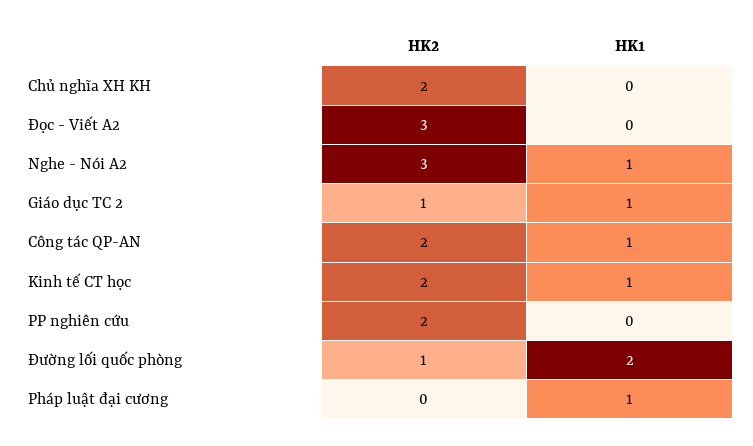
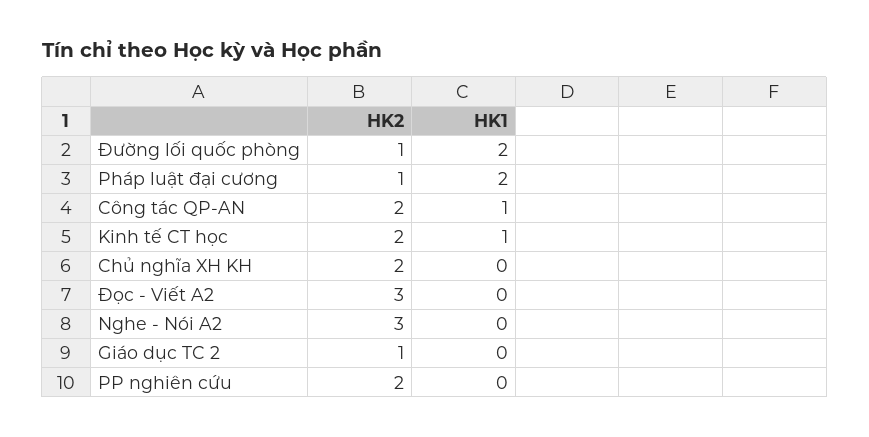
  {
    "HK2": {
      "Chủ nghĩa XH KH": 2,
      "Đọc - Viết A2": 3,
      "Nghe - Nói A2": 3,
      "Giáo dục TC 2": 1,
      "Công tác QP-AN": 2,
      "Kinh tế CT học": 2,
      "PP nghiên cứu": 2,
      "Đường lối quốc phòng": 1,
-     "Pháp luật đại cương": 0
+     "Pháp luật đại cương": 1
    },
    "HK1": {
      "Chủ nghĩa XH KH": 0,
      "Đọc - Viết A2": 0,
-     "Nghe - Nói A2": 1,
+     "Nghe - Nói A2": 0,
-     "Giáo dục TC 2": 1,
+     "Giáo dục TC 2": 0,
      "Công tác QP-AN": 1,
      "Kinh tế CT học": 1,
      "PP nghiên cứu": 0,
      "Đường lối quốc phòng": 2,
-     "Pháp luật đại cương": 1
+     "Pháp luật đại cương": 2
    }
  }

